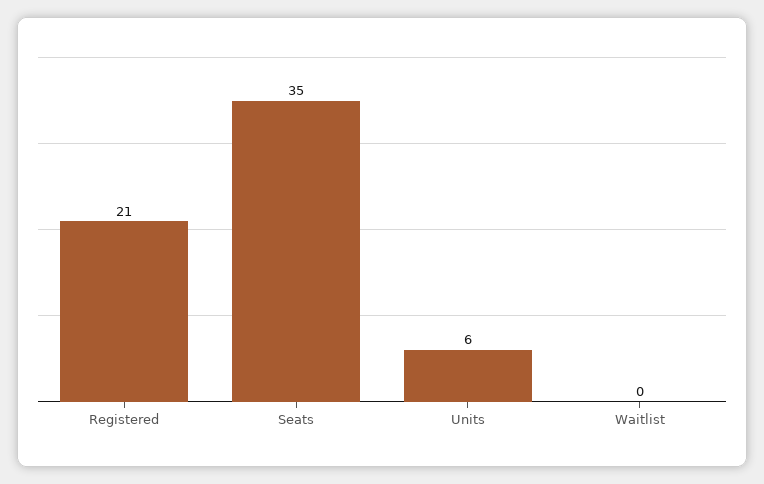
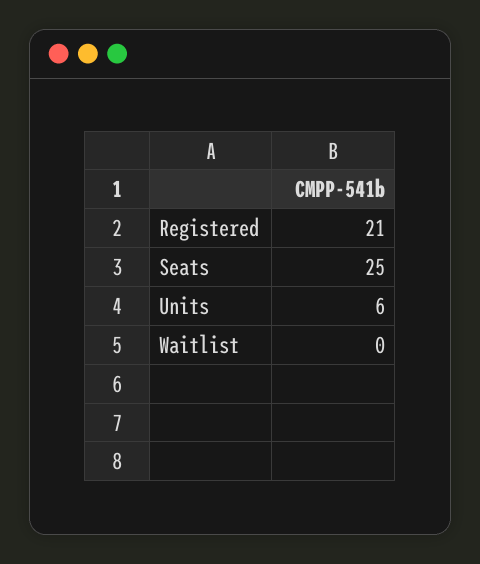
  {
    "Registered": 21,
-   "Seats": 35,
+   "Seats": 25,
    "Units": 6,
    "Waitlist": 0
  }

